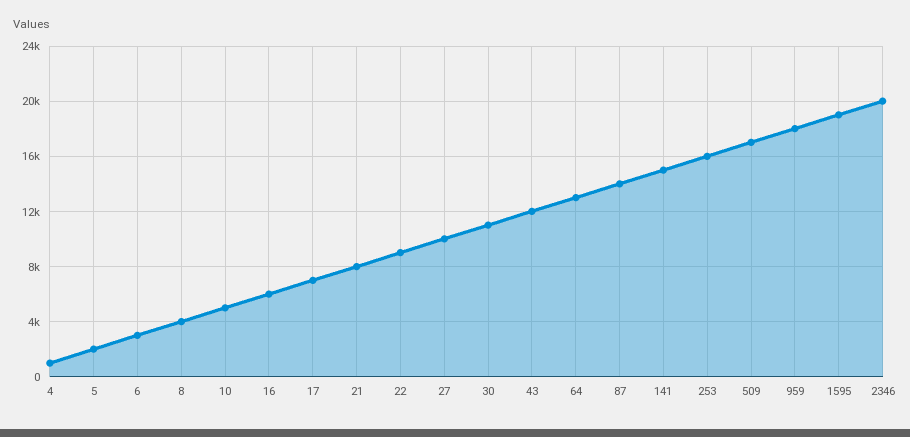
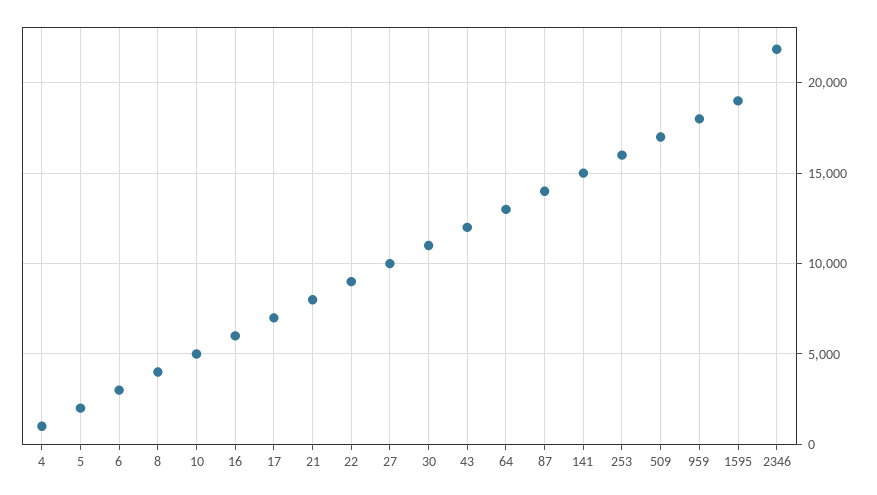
  {
    "4": 1000,
    "5": 2000,
    "6": 3000,
    "8": 4000,
    "10": 5000,
    "16": 6000,
    "17": 7000,
    "21": 8000,
    "22": 9000,
    "27": 10000,
    "30": 11000,
    "43": 12000,
    "64": 13000,
    "87": 14000,
    "141": 15000,
    "253": 16000,
    "509": 17000,
    "959": 18000,
    "1595": 19000,
-   "2346": 20000
+   "2346": 22000
  }

